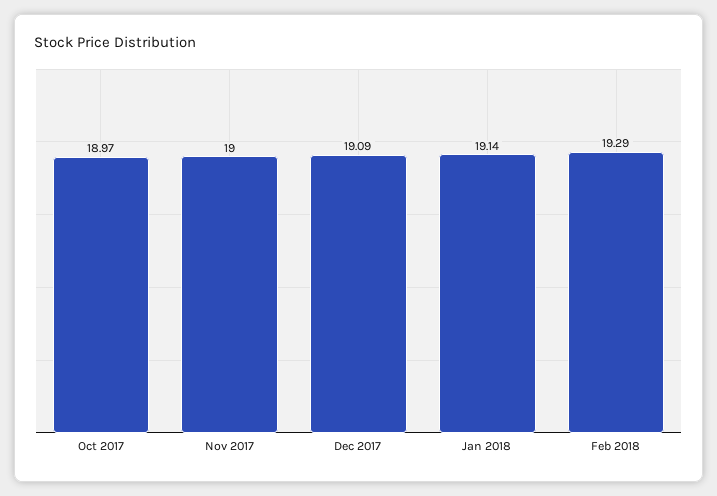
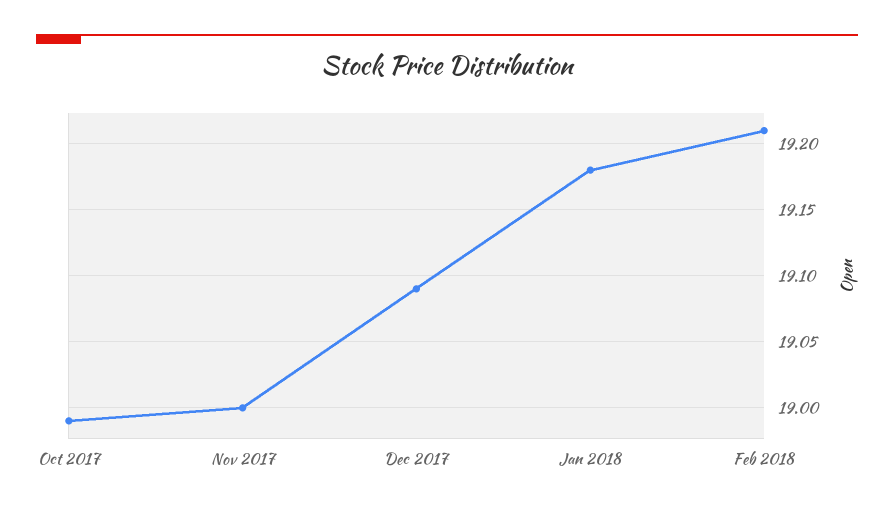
  {
-   "Oct 2017": 18.97,
+   "Oct 2017": 18.99,
    "Nov 2017": 19,
    "Dec 2017": 19.09,
-   "Jan 2018": 19.14,
+   "Jan 2018": 19.18,
-   "Feb 2018": 19.29
+   "Feb 2018": 19.21
  }

